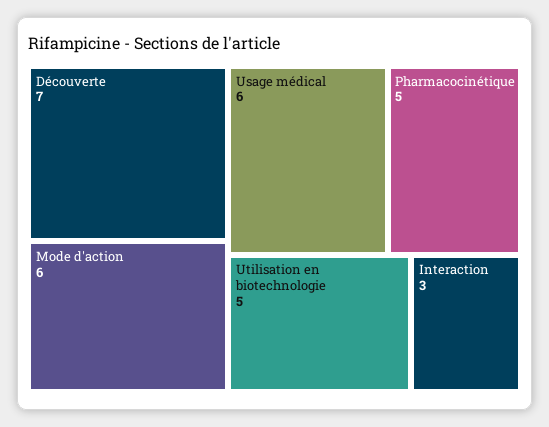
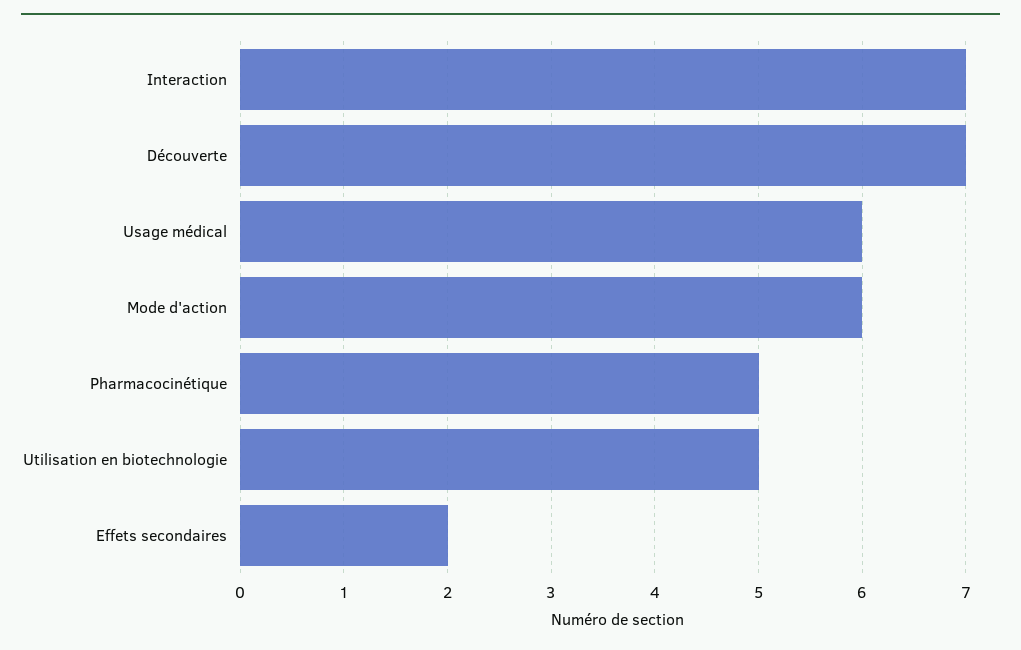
  {
    "Découverte": 7,
    "Mode d'action": 6,
    "Usage médical": 6,
    "Pharmacocinétique": 5,
    "Utilisation en biotechnologie": 5,
-   "Interaction": 3
+   "Interaction": 7,
+   "Effets secondaires": 2
  }

